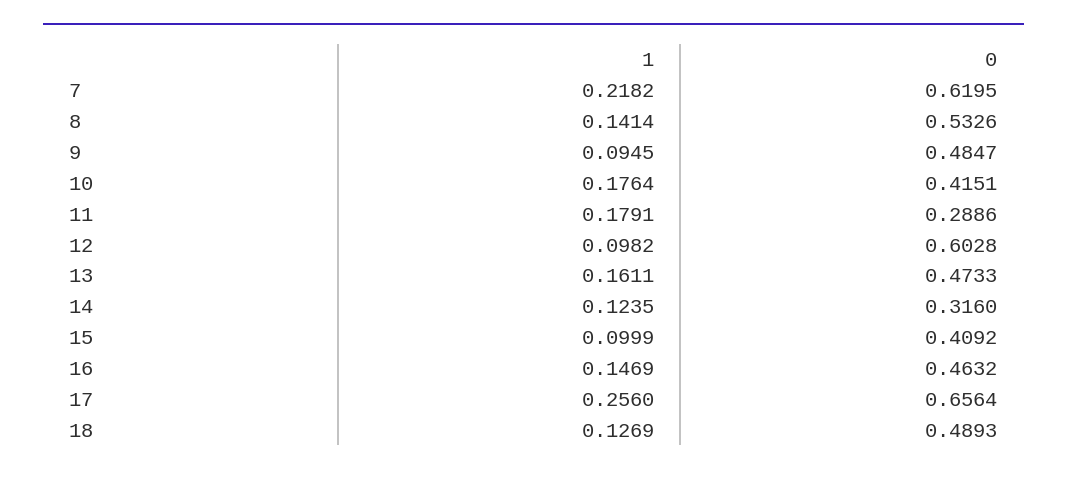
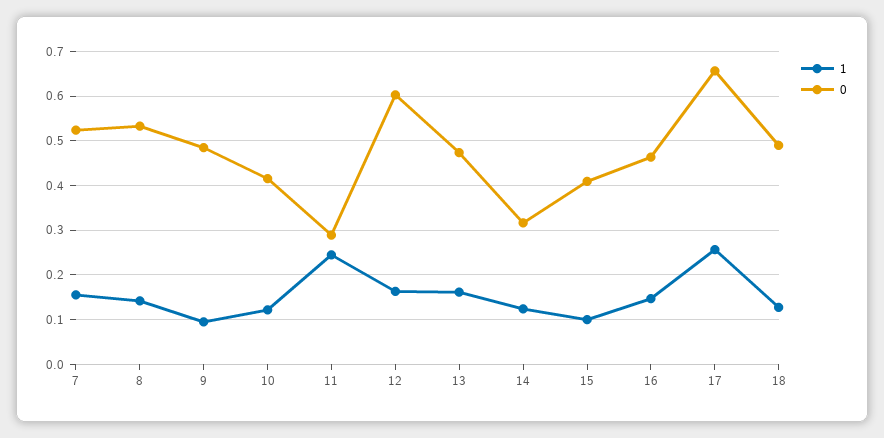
  {
    "1": {
-     "7": 0.2182,
+     "7": 0.16,
      "8": 0.1414,
      "9": 0.0945,
-     "10": 0.1764,
+     "10": 0.12,
-     "11": 0.1791,
+     "11": 0.24,
-     "12": 0.0982,
+     "12": 0.16,
      "13": 0.1611,
      "14": 0.1235,
      "15": 0.0999,
      "16": 0.1469,
      "17": 0.256,
      "18": 0.1269
    },
    "0": {
-     "7": 0.6195,
+     "7": 0.52,
      "8": 0.5326,
      "9": 0.4847,
      "10": 0.4151,
      "11": 0.2886,
      "12": 0.6028,
      "13": 0.4733,
      "14": 0.316,
      "15": 0.4092,
      "16": 0.4632,
      "17": 0.6564,
      "18": 0.4893
    }
  }

